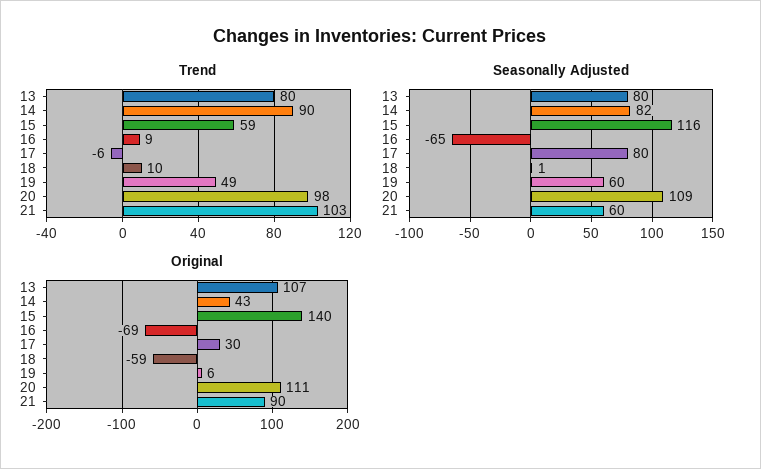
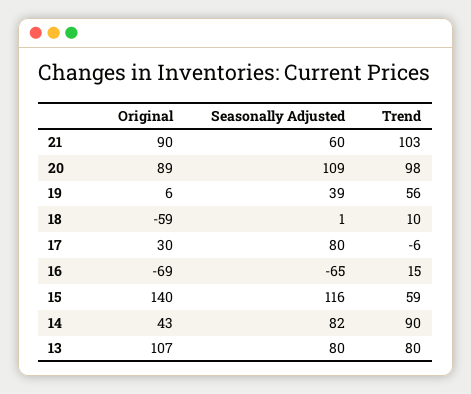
  {
    "Trend": {
      "13": 80,
      "14": 90,
      "15": 59,
-     "16": 9,
+     "16": 15,
      "17": -6,
      "18": 10,
-     "19": 49,
+     "19": 56,
      "20": 98,
      "21": 103
    },
    "Seasonally Adjusted": {
      "13": 80,
      "14": 82,
      "15": 116,
      "16": -65,
      "17": 80,
      "18": 1,
-     "19": 60,
+     "19": 39,
      "20": 109,
      "21": 60
    },
    "Original": {
      "13": 107,
      "14": 43,
      "15": 140,
      "16": -69,
      "17": 30,
      "18": -59,
      "19": 6,
-     "20": 111,
+     "20": 89,
      "21": 90
    }
  }

